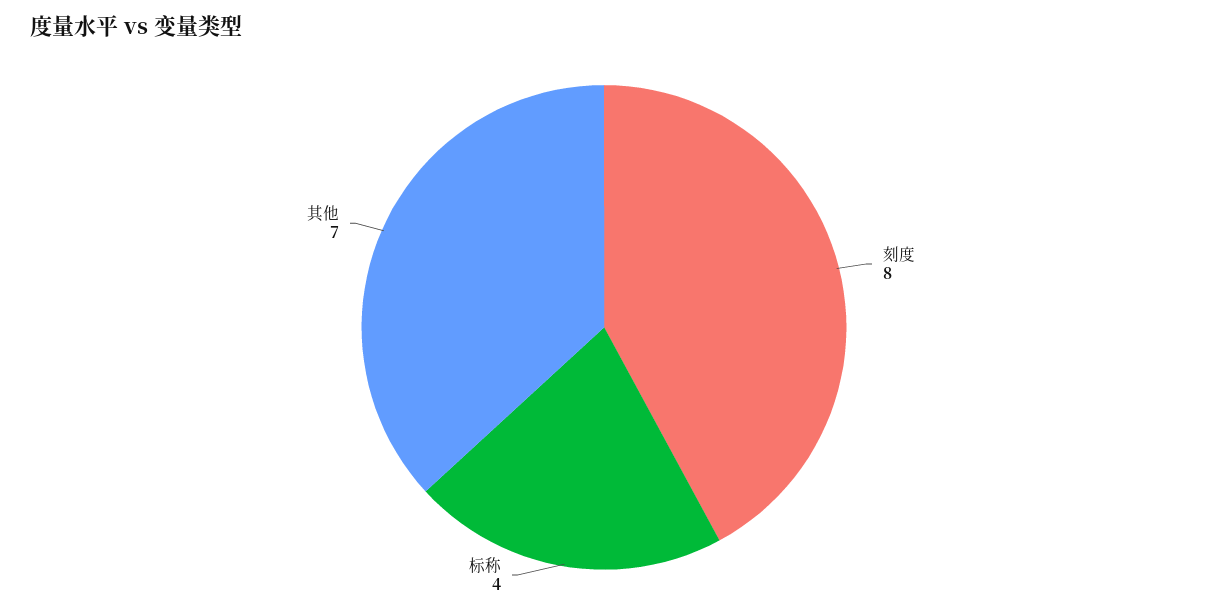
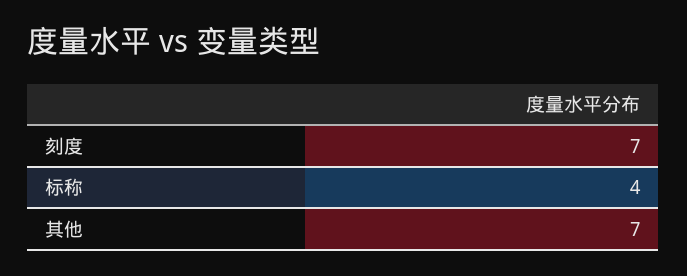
  {
-   "刻度": 8,
+   "刻度": 7,
    "标称": 4,
    "其他": 7
  }

